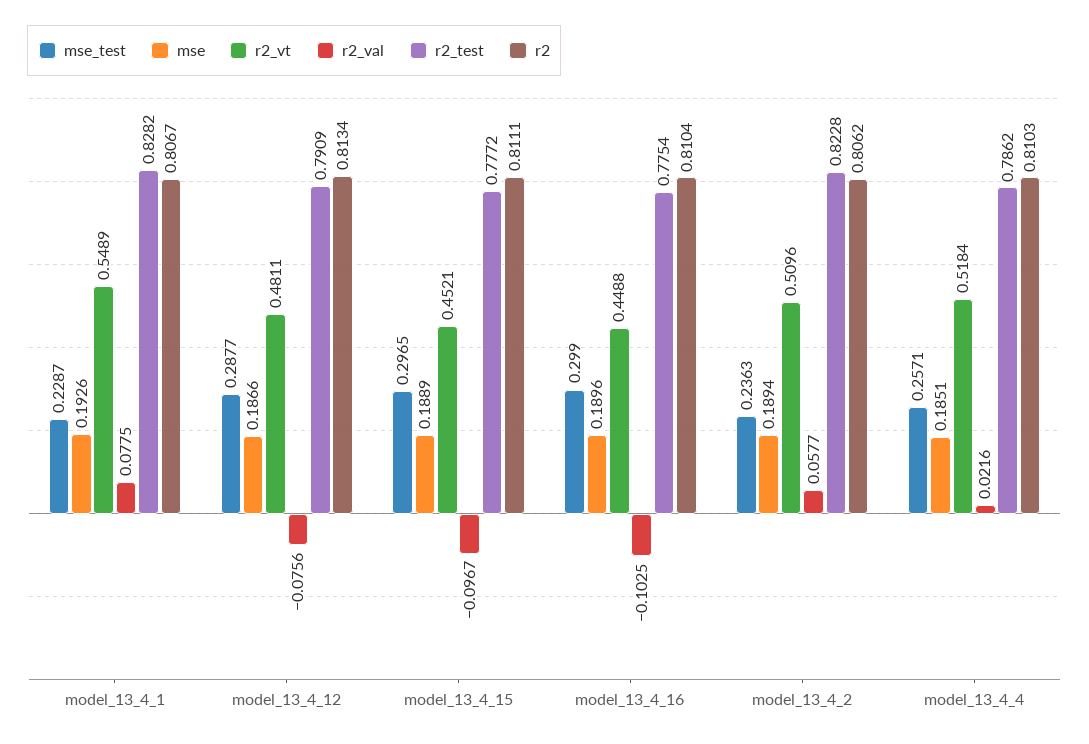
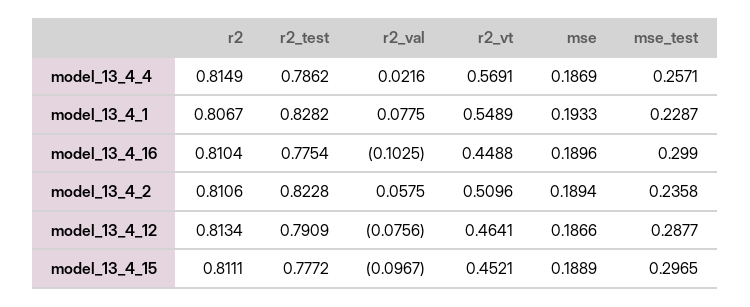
  {
    "mse_test": {
      "model_13_4_1": 0.2287,
      "model_13_4_12": 0.2877,
      "model_13_4_15": 0.2965,
      "model_13_4_16": 0.299,
-     "model_13_4_2": 0.2363,
+     "model_13_4_2": 0.2358,
      "model_13_4_4": 0.2571
    },
    "mse": {
-     "model_13_4_1": 0.1926,
+     "model_13_4_1": 0.1933,
      "model_13_4_12": 0.1866,
      "model_13_4_15": 0.1889,
      "model_13_4_16": 0.1896,
      "model_13_4_2": 0.1894,
-     "model_13_4_4": 0.1851
+     "model_13_4_4": 0.1869
    },
    "r2_vt": {
      "model_13_4_1": 0.5489,
-     "model_13_4_12": 0.4811,
+     "model_13_4_12": 0.4641,
      "model_13_4_15": 0.4521,
      "model_13_4_16": 0.4488,
      "model_13_4_2": 0.5096,
-     "model_13_4_4": 0.5184
+     "model_13_4_4": 0.5691
    },
    "r2_val": {
      "model_13_4_1": 0.0775,
      "model_13_4_12": -0.0756,
      "model_13_4_15": -0.0967,
      "model_13_4_16": -0.1025,
-     "model_13_4_2": 0.0577,
+     "model_13_4_2": 0.0575,
      "model_13_4_4": 0.0216
    },
    "r2_test": {
      "model_13_4_1": 0.8282,
      "model_13_4_12": 0.7909,
      "model_13_4_15": 0.7772,
      "model_13_4_16": 0.7754,
      "model_13_4_2": 0.8228,
      "model_13_4_4": 0.7862
    },
    "r2": {
      "model_13_4_1": 0.8067,
      "model_13_4_12": 0.8134,
      "model_13_4_15": 0.8111,
      "model_13_4_16": 0.8104,
-     "model_13_4_2": 0.8062,
+     "model_13_4_2": 0.8106,
-     "model_13_4_4": 0.8103
+     "model_13_4_4": 0.8149
    }
  }

